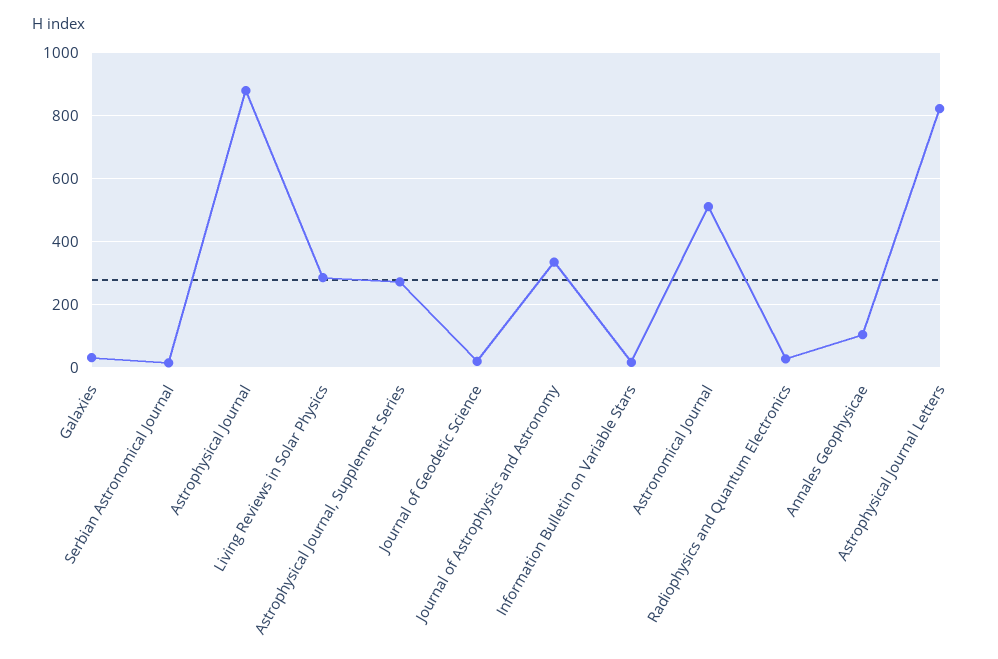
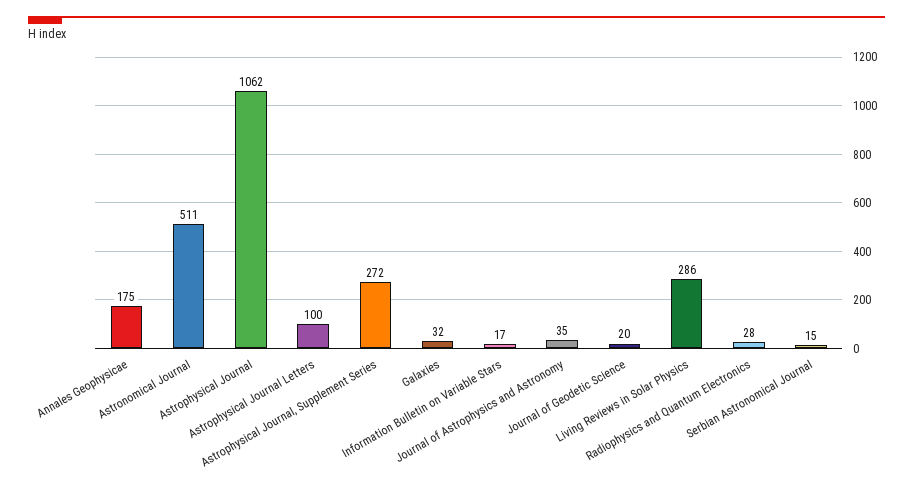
  {
    "Galaxies": 32,
    "Serbian Astronomical Journal": 15,
-   "Astrophysical Journal": 880,
+   "Astrophysical Journal": 1062,
    "Living Reviews in Solar Physics": 286,
    "Astrophysical Journal, Supplement Series": 272,
    "Journal of Geodetic Science": 20,
-   "Journal of Astrophysics and Astronomy": 340,
+   "Journal of Astrophysics and Astronomy": 35,
    "Information Bulletin on Variable Stars": 17,
    "Astronomical Journal": 511,
    "Radiophysics and Quantum Electronics": 28,
-   "Annales Geophysicae": 100,
+   "Annales Geophysicae": 175,
-   "Astrophysical Journal Letters": 820
+   "Astrophysical Journal Letters": 100
  }

